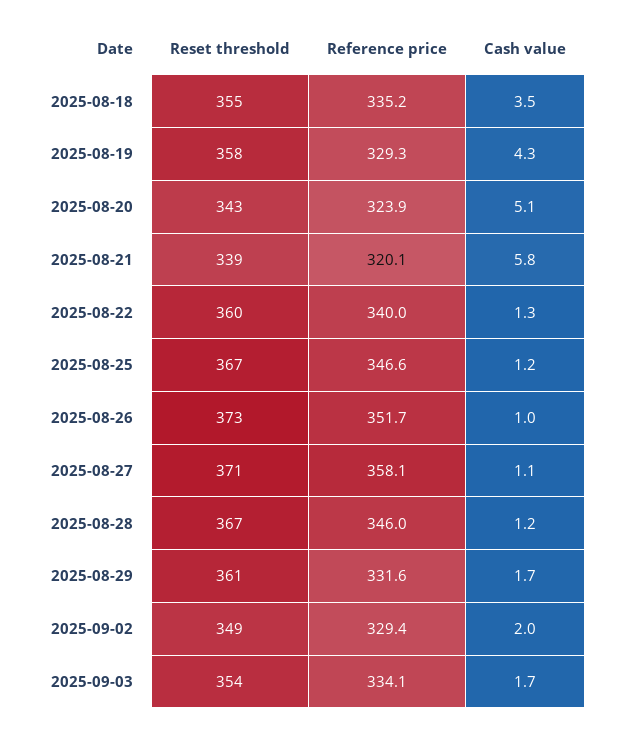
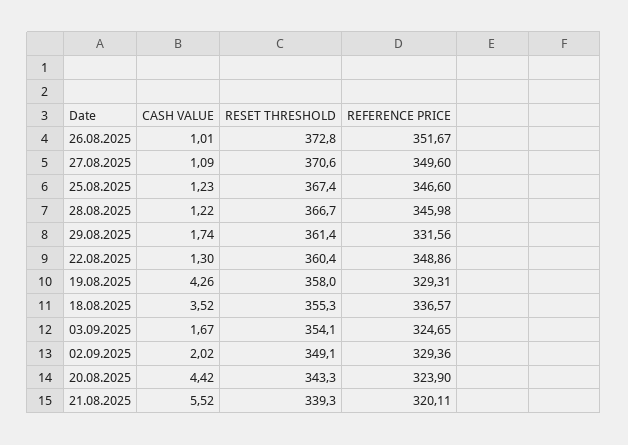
  {
    "Reset threshold": {
      "2025-08-18": 355.3,
      "2025-08-19": 358,
      "2025-08-20": 343.3,
      "2025-08-21": 339.3,
      "2025-08-22": 360.4,
      "2025-08-25": 367.4,
      "2025-08-26": 372.8,
      "2025-08-27": 370.6,
      "2025-08-28": 366.7,
      "2025-08-29": 361.4,
      "2025-09-02": 349.1,
      "2025-09-03": 354.1
    },
    "Reference price": {
-     "2025-08-18": 335.2,
+     "2025-08-18": 336.57,
      "2025-08-19": 329.31,
      "2025-08-20": 323.9,
      "2025-08-21": 320.11,
-     "2025-08-22": 340,
+     "2025-08-22": 348.86,
      "2025-08-25": 346.6,
      "2025-08-26": 351.67,
-     "2025-08-27": 358.1,
+     "2025-08-27": 349.6,
      "2025-08-28": 345.98,
      "2025-08-29": 331.56,
      "2025-09-02": 329.36,
-     "2025-09-03": 334.1
+     "2025-09-03": 324.65
    },
    "Cash value": {
      "2025-08-18": 3.52,
      "2025-08-19": 4.26,
-     "2025-08-20": 5.1,
+     "2025-08-20": 4.42,
-     "2025-08-21": 5.8,
+     "2025-08-21": 5.52,
      "2025-08-22": 1.3,
      "2025-08-25": 1.23,
      "2025-08-26": 1.01,
      "2025-08-27": 1.09,
      "2025-08-28": 1.22,
      "2025-08-29": 1.74,
      "2025-09-02": 2.02,
      "2025-09-03": 1.67
    }
  }

